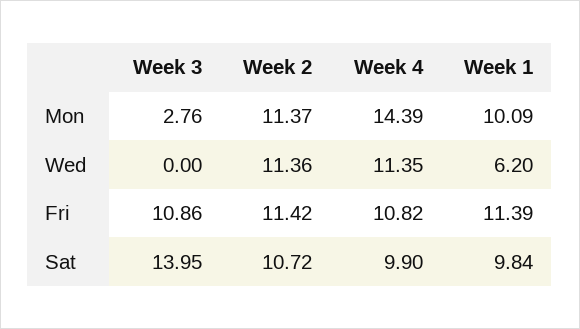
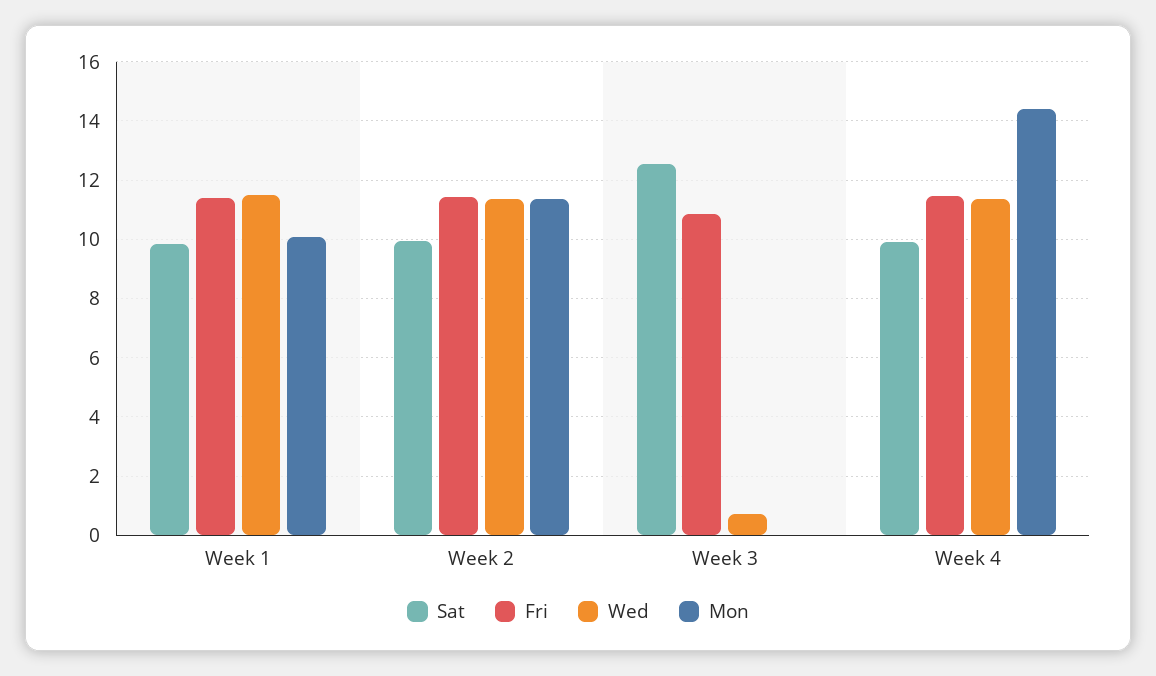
  {
    "Mon": {
-     "Week 3": 2.76,
+     "Week 3": 0,
      "Week 2": 11.37,
      "Week 4": 14.39,
      "Week 1": 10.09
    },
    "Wed": {
-     "Week 3": 0,
+     "Week 3": 0.75,
      "Week 2": 11.36,
      "Week 4": 11.35,
-     "Week 1": 6.2
+     "Week 1": 11.5
    },
    "Fri": {
      "Week 3": 10.86,
      "Week 2": 11.42,
-     "Week 4": 10.82,
+     "Week 4": 11.5,
      "Week 1": 11.39
    },
    "Sat": {
-     "Week 3": 13.95,
+     "Week 3": 12.5,
-     "Week 2": 10.72,
+     "Week 2": 10,
      "Week 4": 9.9,
      "Week 1": 9.84
    }
  }

